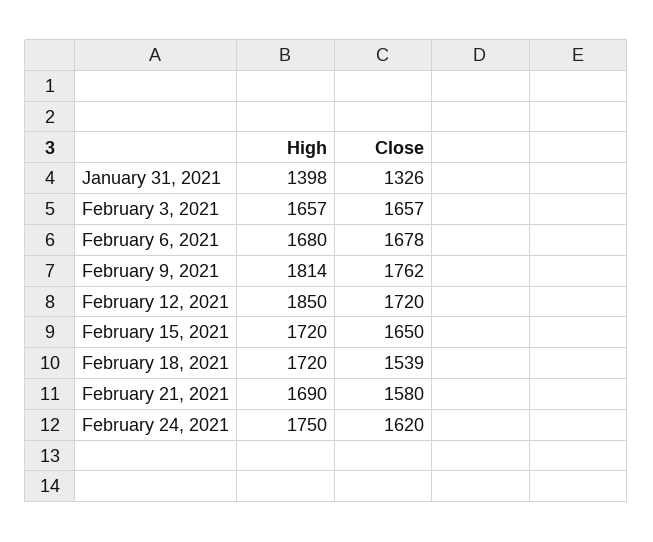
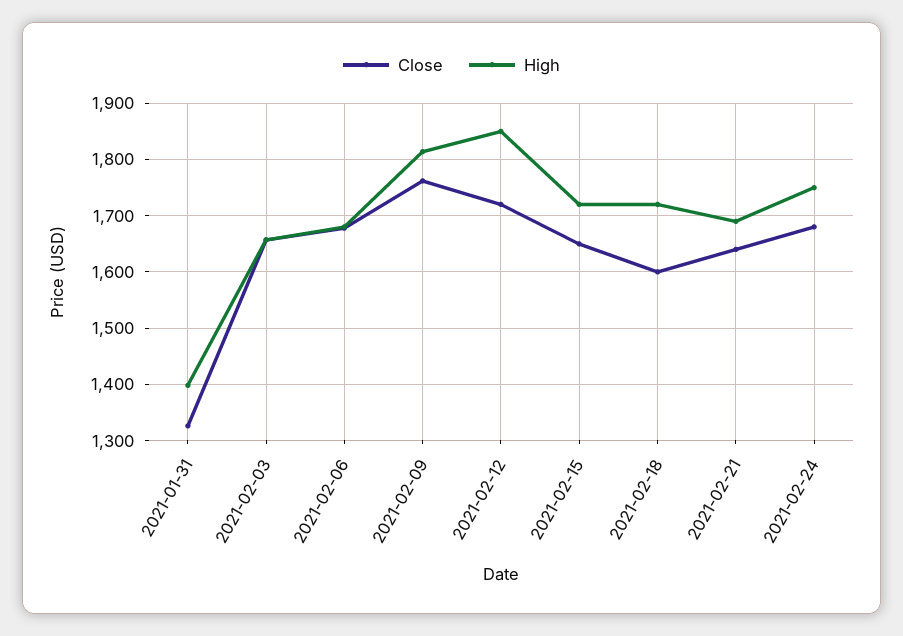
  {
    "High": {
      "January 31, 2021": 1398,
      "February 3, 2021": 1657,
      "February 6, 2021": 1680,
      "February 9, 2021": 1814,
      "February 12, 2021": 1850,
      "February 15, 2021": 1720,
      "February 18, 2021": 1720,
      "February 21, 2021": 1690,
      "February 24, 2021": 1750
    },
    "Close": {
      "January 31, 2021": 1326,
      "February 3, 2021": 1657,
      "February 6, 2021": 1678,
      "February 9, 2021": 1762,
      "February 12, 2021": 1720,
      "February 15, 2021": 1650,
-     "February 18, 2021": 1539,
+     "February 18, 2021": 1600,
-     "February 21, 2021": 1580,
+     "February 21, 2021": 1640,
-     "February 24, 2021": 1620
+     "February 24, 2021": 1680
    }
  }

